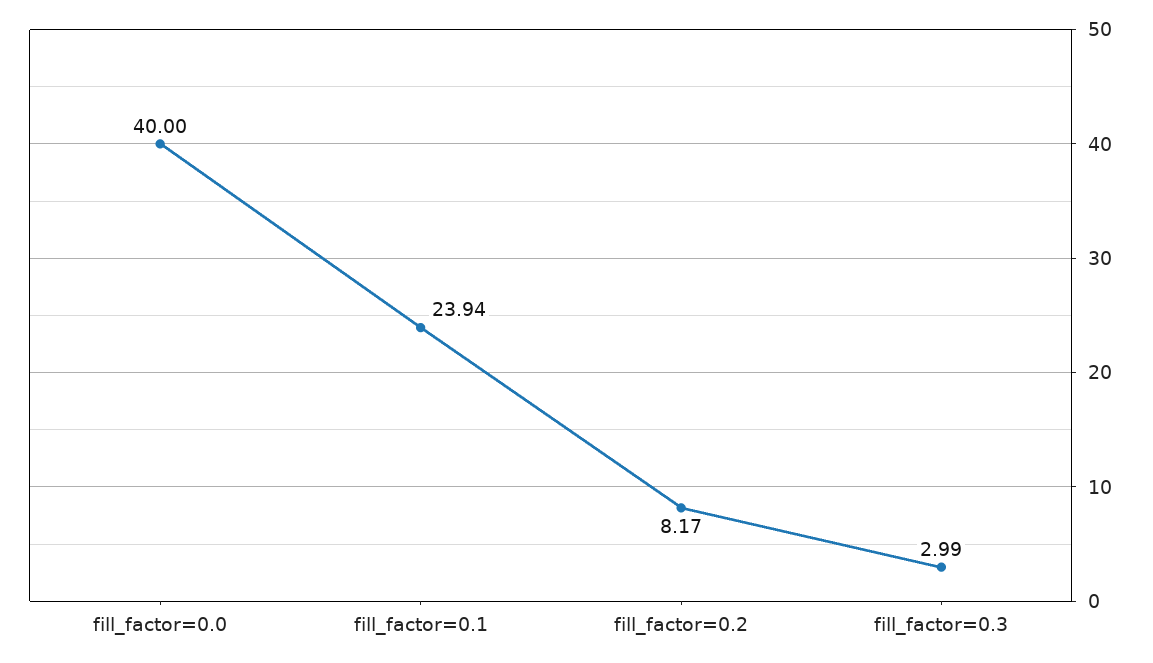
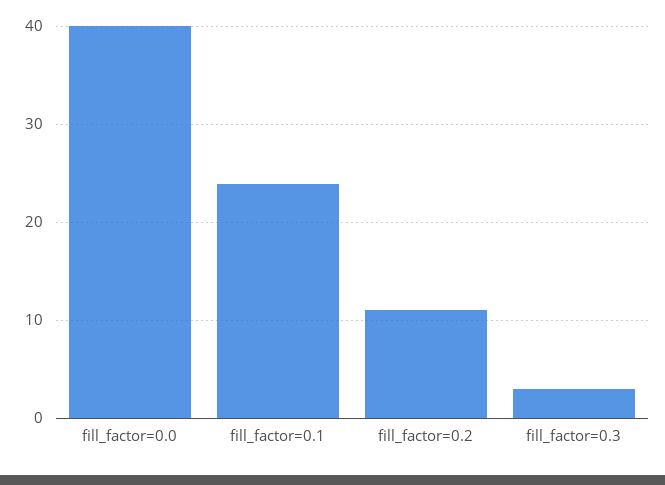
  {
    "fill_factor=0.0": 40,
    "fill_factor=0.1": 23.94,
-   "fill_factor=0.2": 8.17,
+   "fill_factor=0.2": 11,
    "fill_factor=0.3": 2.99
  }

